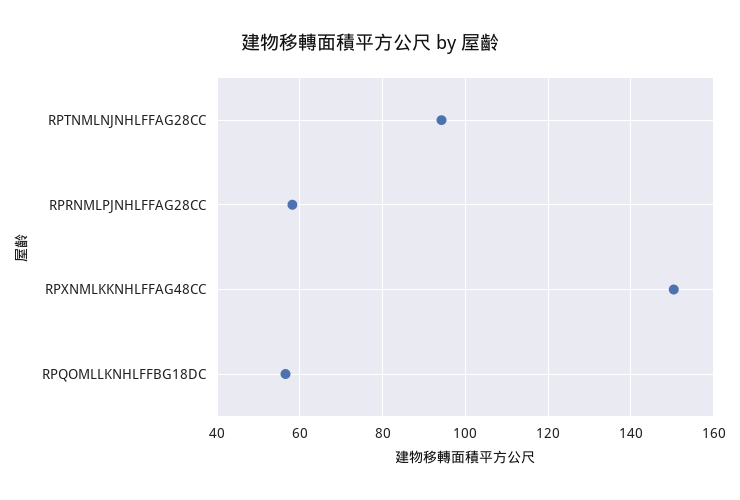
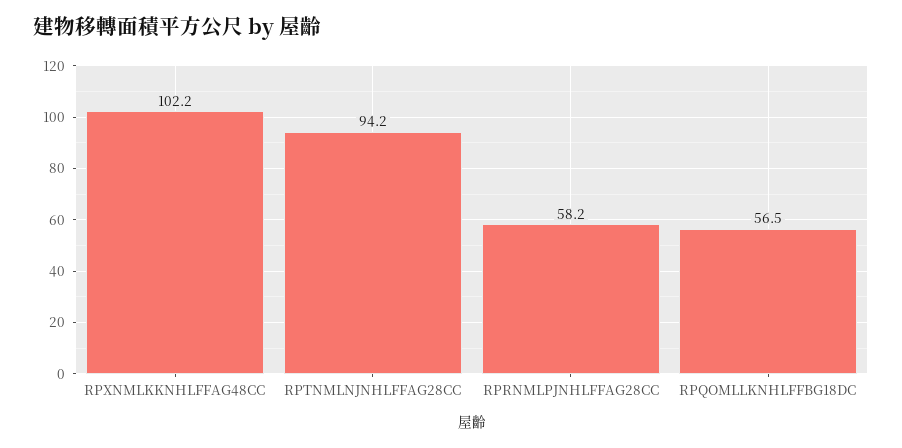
  {
    "RPTNMLNJNHLFFAG28CC": 94.2,
    "RPRNMLPJNHLFFAG28CC": 58.2,
-   "RPXNMLKKNHLFFAG48CC": 150,
+   "RPXNMLKKNHLFFAG48CC": 102.2,
    "RPQOMLLKNHLFFBG18DC": 56.5
  }

